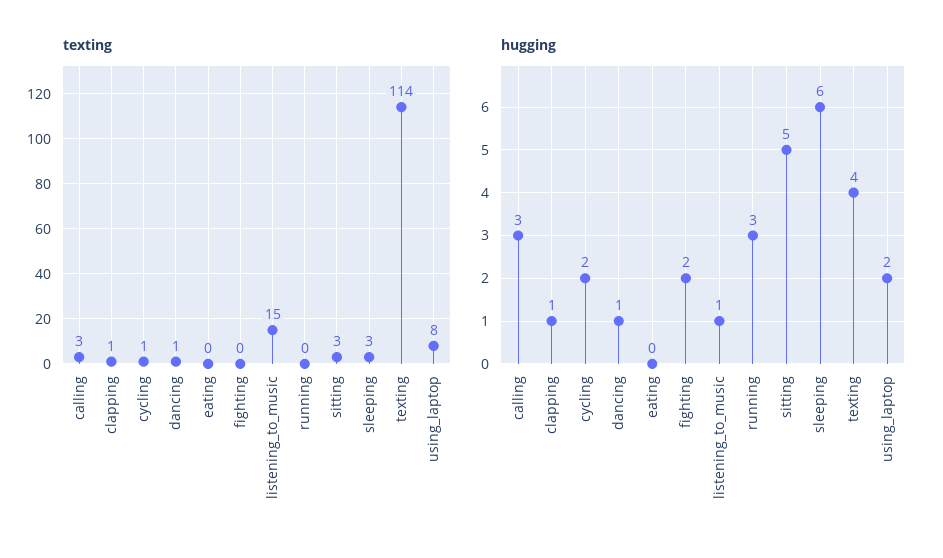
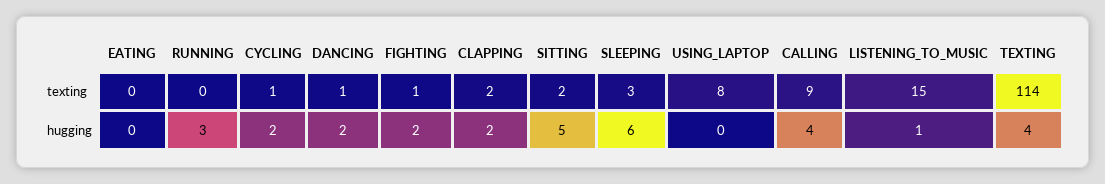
  {
    "texting": {
-     "calling": 3,
+     "calling": 9,
-     "clapping": 1,
+     "clapping": 2,
      "cycling": 1,
      "dancing": 1,
      "eating": 0,
-     "fighting": 0,
+     "fighting": 1,
      "listening_to_music": 15,
      "running": 0,
-     "sitting": 3,
+     "sitting": 2,
      "sleeping": 3,
      "texting": 114,
      "using_laptop": 8
    },
    "hugging": {
-     "calling": 3,
+     "calling": 4,
-     "clapping": 1,
+     "clapping": 2,
      "cycling": 2,
-     "dancing": 1,
+     "dancing": 2,
      "eating": 0,
      "fighting": 2,
      "listening_to_music": 1,
      "running": 3,
      "sitting": 5,
      "sleeping": 6,
      "texting": 4,
-     "using_laptop": 2
+     "using_laptop": 0
    }
  }

